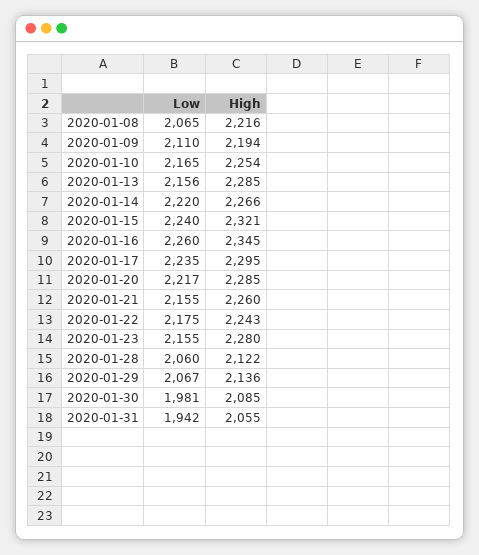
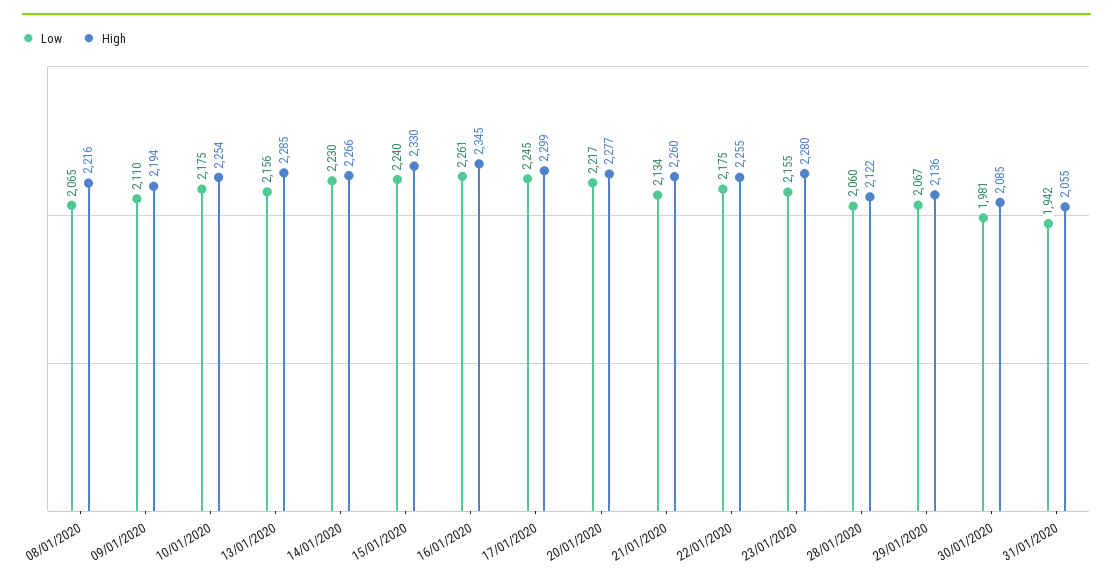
  {
    "Low": {
      "2020-01-08": 2065,
      "2020-01-09": 2110,
-     "2020-01-10": 2165,
+     "2020-01-10": 2175,
      "2020-01-13": 2156,
-     "2020-01-14": 2220,
+     "2020-01-14": 2230,
      "2020-01-15": 2240,
-     "2020-01-16": 2260,
+     "2020-01-16": 2261,
-     "2020-01-17": 2235,
+     "2020-01-17": 2245,
      "2020-01-20": 2217,
-     "2020-01-21": 2155,
+     "2020-01-21": 2134,
      "2020-01-22": 2175,
      "2020-01-23": 2155,
      "2020-01-28": 2060,
      "2020-01-29": 2067,
      "2020-01-30": 1981,
      "2020-01-31": 1942
    },
    "High": {
      "2020-01-08": 2216,
      "2020-01-09": 2194,
      "2020-01-10": 2254,
      "2020-01-13": 2285,
      "2020-01-14": 2266,
-     "2020-01-15": 2321,
+     "2020-01-15": 2330,
      "2020-01-16": 2345,
-     "2020-01-17": 2295,
+     "2020-01-17": 2299,
-     "2020-01-20": 2285,
+     "2020-01-20": 2277,
      "2020-01-21": 2260,
-     "2020-01-22": 2243,
+     "2020-01-22": 2255,
      "2020-01-23": 2280,
      "2020-01-28": 2122,
      "2020-01-29": 2136,
      "2020-01-30": 2085,
      "2020-01-31": 2055
    }
  }

